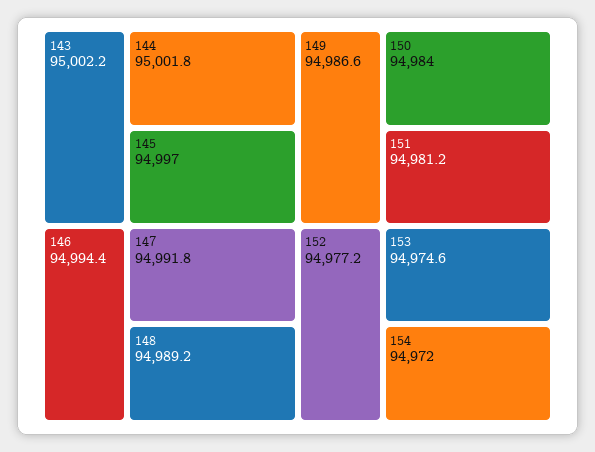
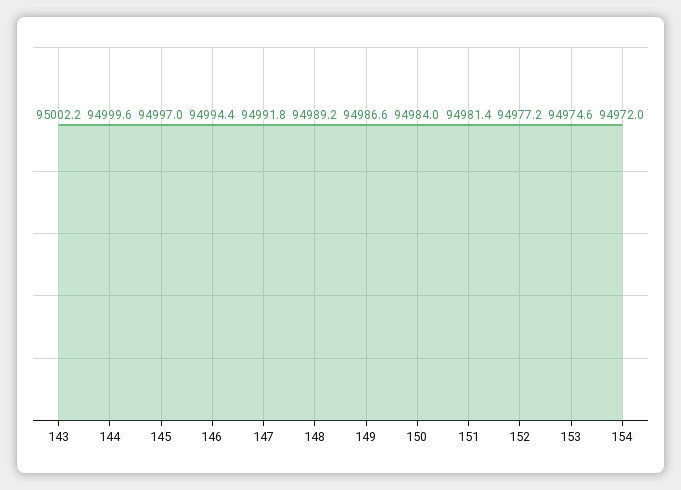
  {
    "143": 95002.2,
-   "144": 95001.8,
+   "144": 94999.6,
    "145": 94997,
    "146": 94994.4,
    "147": 94991.8,
    "148": 94989.2,
    "149": 94986.6,
    "150": 94984,
-   "151": 94981.2,
+   "151": 94981.4,
    "152": 94977.2,
    "153": 94974.6,
    "154": 94972
  }

